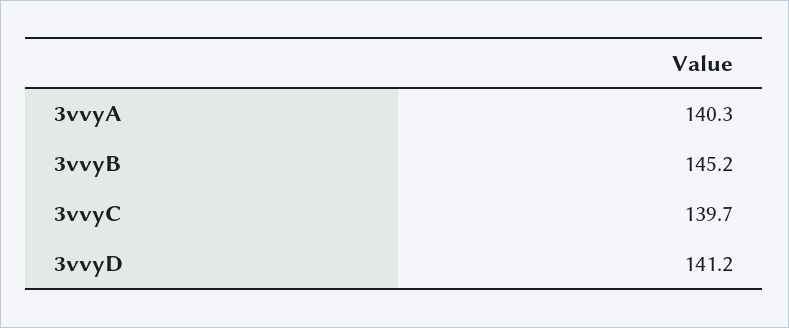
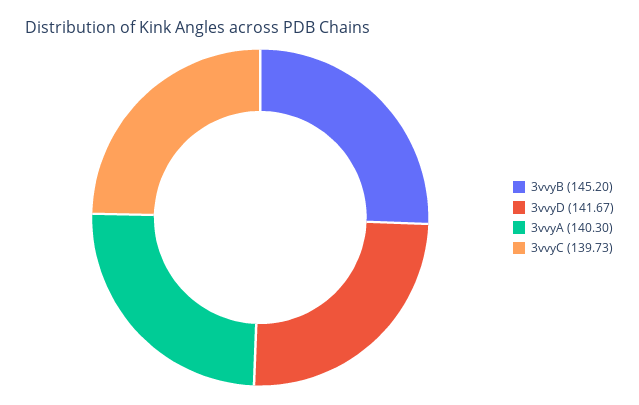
  {
    "3vvyA": 140.3,
    "3vvyB": 145.2,
    "3vvyC": 139.73,
-   "3vvyD": 141.2
+   "3vvyD": 141.67
  }

